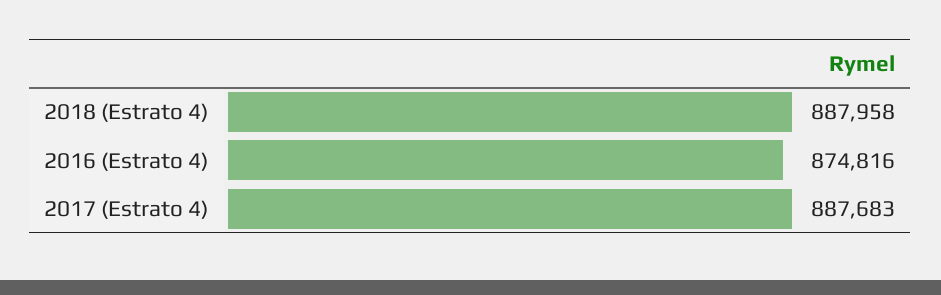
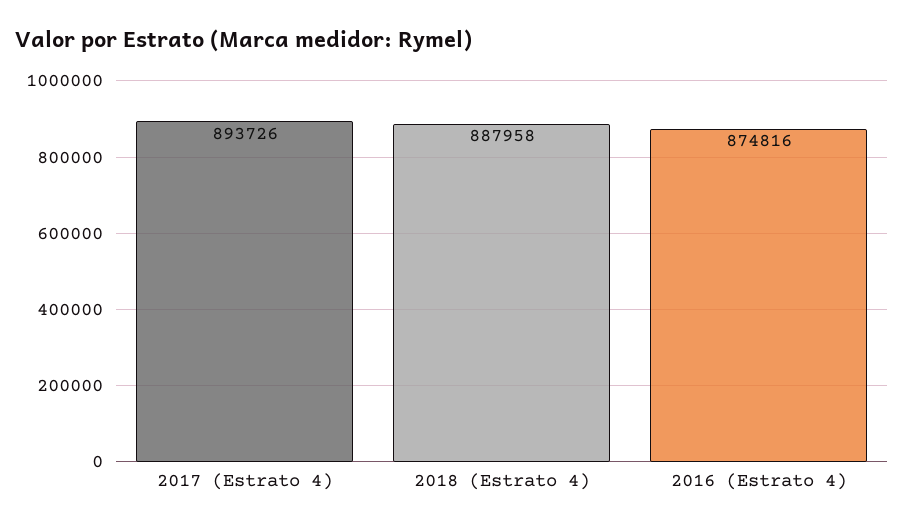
  {
    "2018 (Estrato 4)": 887958,
    "2016 (Estrato 4)": 874816,
-   "2017 (Estrato 4)": 887683
+   "2017 (Estrato 4)": 893726
  }

